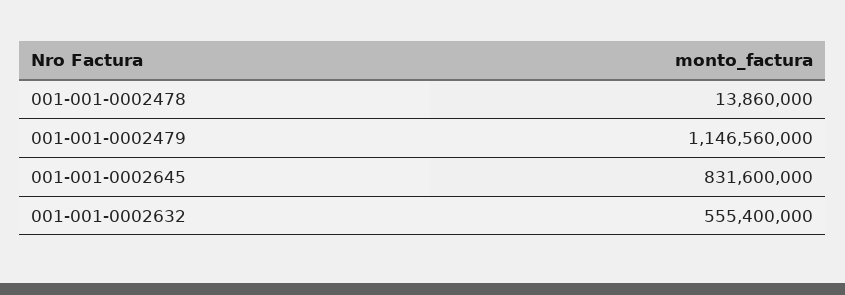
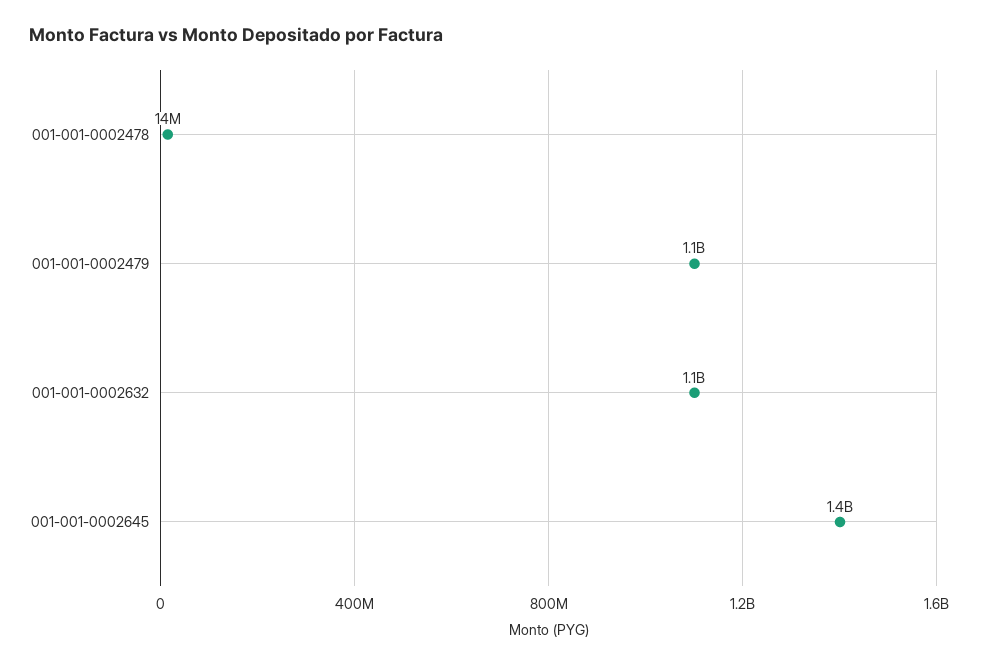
  {
    "001-001-0002478": 13860000,
    "001-001-0002479": 1146560000,
-   "001-001-0002645": 831600000,
+   "001-001-0002645": 1400000000,
-   "001-001-0002632": 555400000
+   "001-001-0002632": 1100000000
  }

